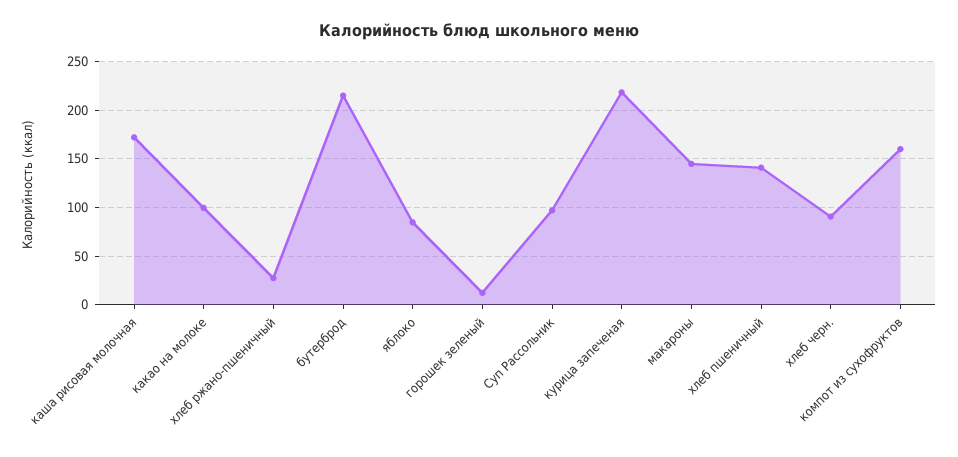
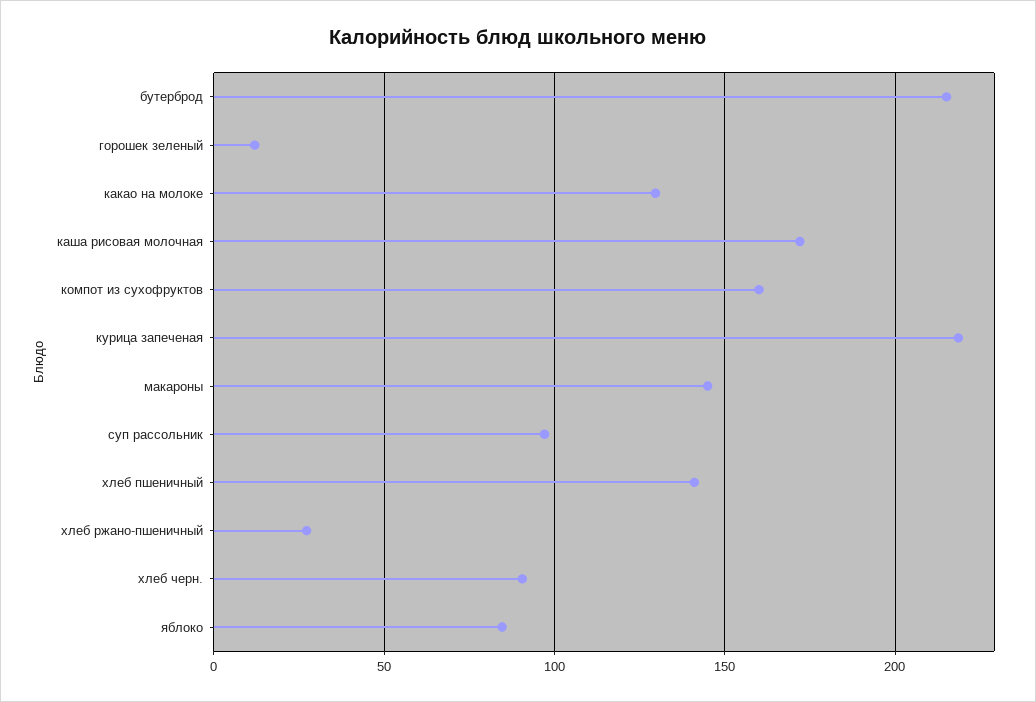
  {
    "каша рисовая молочная": 170,
-   "какао на молоке": 100,
+   "какао на молоке": 130,
    "хлеб ржано-пшеничный": 25,
    "бутерброд": 215,
    "яблоко": 85,
    "горошек зеленый": 10,
    "Суп Рассольник": 95,
    "курица запеченая": 220,
    "макароны": 145,
    "хлеб пшеничный": 140,
    "хлеб черн.": 90,
    "компот из сухофруктов": 160
  }

